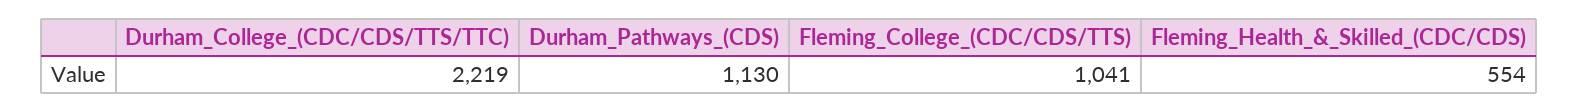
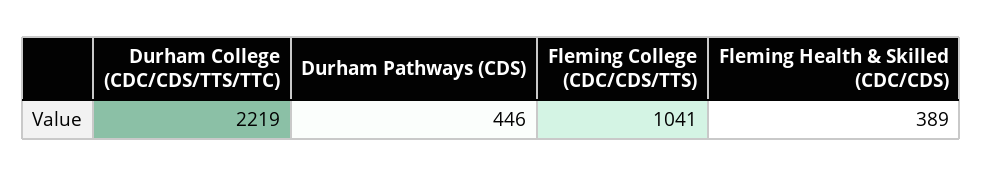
  {
    "Durham_College_(CDC/CDS/TTS/TTC)": 2219,
-   "Durham_Pathways_(CDS)": 1130,
+   "Durham_Pathways_(CDS)": 446,
    "Fleming_College_(CDC/CDS/TTS)": 1041,
-   "Fleming_Health_&_Skilled_(CDC/CDS)": 554
+   "Fleming_Health_&_Skilled_(CDC/CDS)": 389
  }

